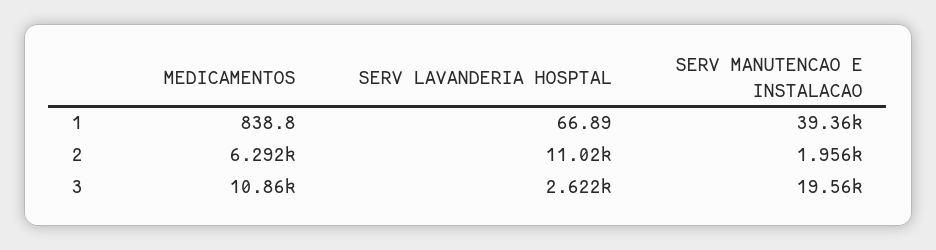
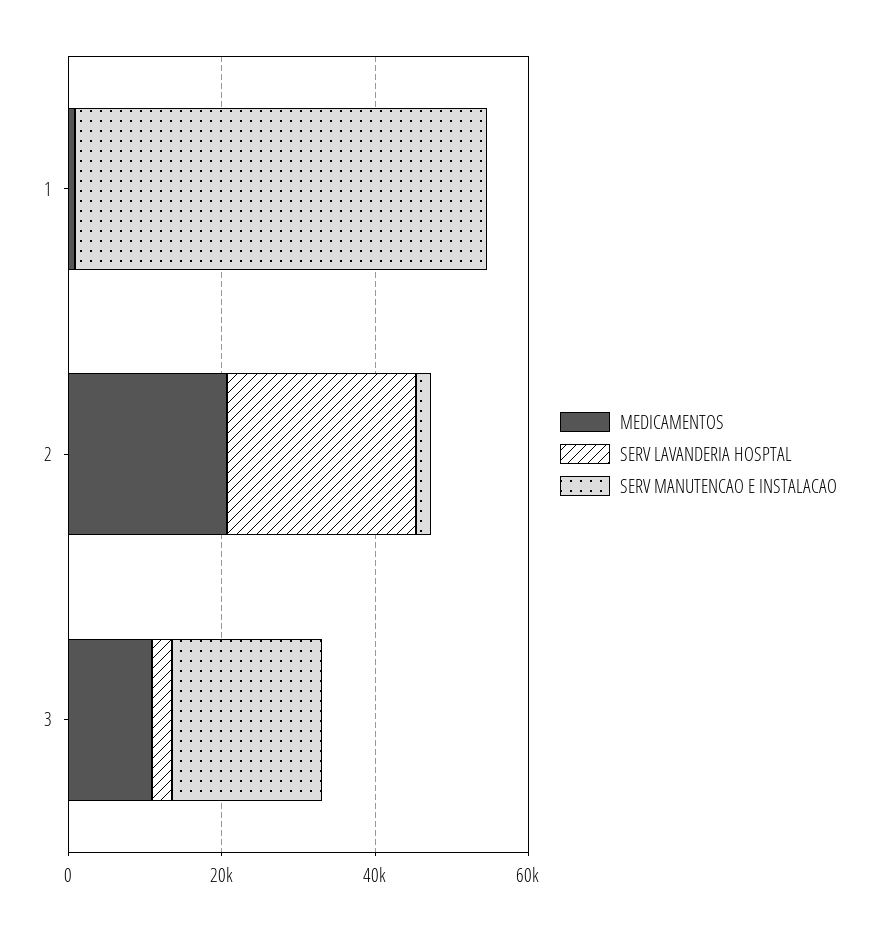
  {
    "MEDICAMENTOS": {
      "1": 838.8,
-     "2": 6292,
+     "2": 20000,
      "3": 10860
    },
    "SERV LAVANDERIA HOSPTAL": {
      "1": 66.89,
-     "2": 11020,
+     "2": 25000,
      "3": 2622
    },
    "SERV MANUTENCAO E INSTALACAO": {
-     "1": 39360,
+     "1": 55000,
      "2": 1956,
      "3": 19560
    }
  }

